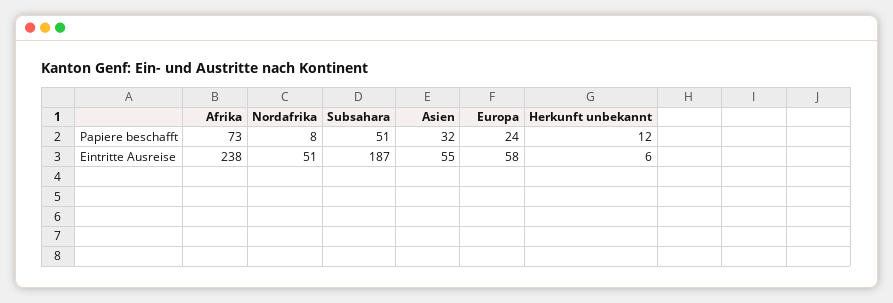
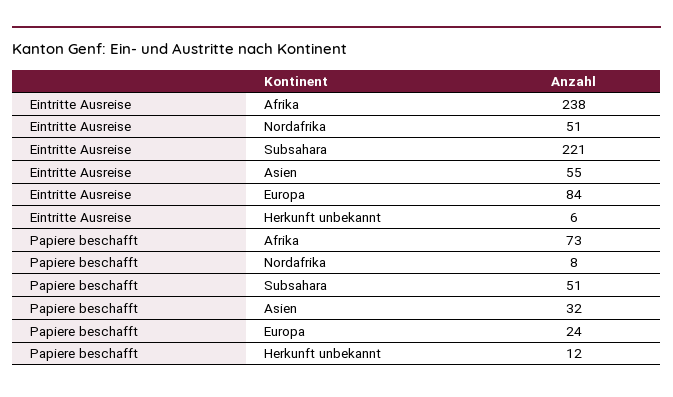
  {
    "Afrika": {
      "Papiere beschafft": 73,
      "Eintritte Ausreise": 238
    },
    "Nordafrika": {
      "Papiere beschafft": 8,
      "Eintritte Ausreise": 51
    },
    "Subsahara": {
      "Papiere beschafft": 51,
-     "Eintritte Ausreise": 187
+     "Eintritte Ausreise": 221
    },
    "Asien": {
      "Papiere beschafft": 32,
      "Eintritte Ausreise": 55
    },
    "Europa": {
      "Papiere beschafft": 24,
-     "Eintritte Ausreise": 58
+     "Eintritte Ausreise": 84
    },
    "Herkunft unbekannt": {
      "Papiere beschafft": 12,
      "Eintritte Ausreise": 6
    }
  }

